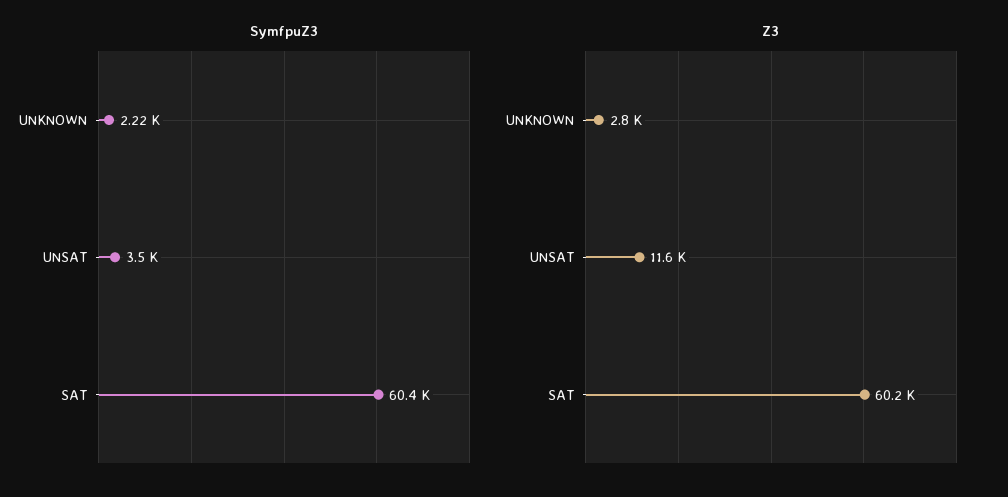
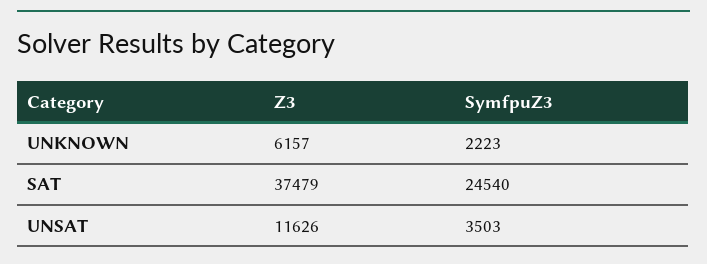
  {
    "SymfpuZ3": {
      "UNKNOWN": 2223,
      "UNSAT": 3503,
-     "SAT": 60400
+     "SAT": 24540
    },
    "Z3": {
-     "UNKNOWN": 2800,
+     "UNKNOWN": 6157,
      "UNSAT": 11626,
-     "SAT": 60200
+     "SAT": 37479
    }
  }

